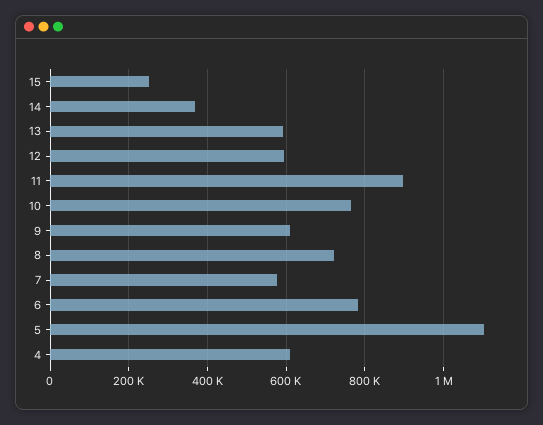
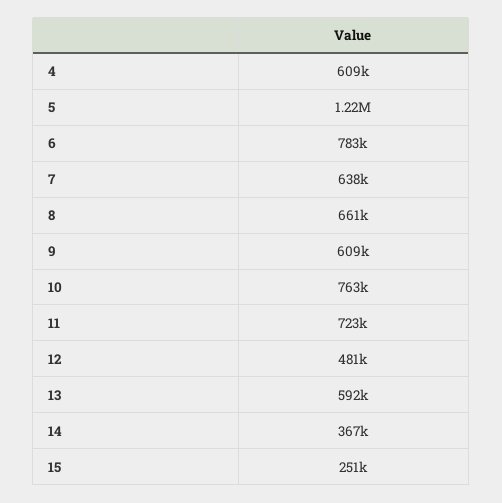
  {
    "15": 251000,
    "14": 367000,
    "13": 592000,
-   "12": 600000,
+   "12": 481000,
-   "11": 900000,
+   "11": 723000,
    "10": 763000,
    "9": 609000,
-   "8": 720000,
+   "8": 661000,
-   "7": 580000,
+   "7": 638000,
    "6": 783000,
-   "5": 1100000,
+   "5": 1220000,
    "4": 609000
  }

